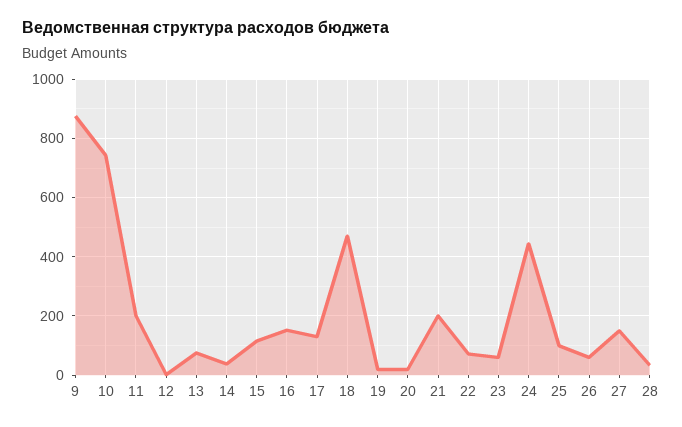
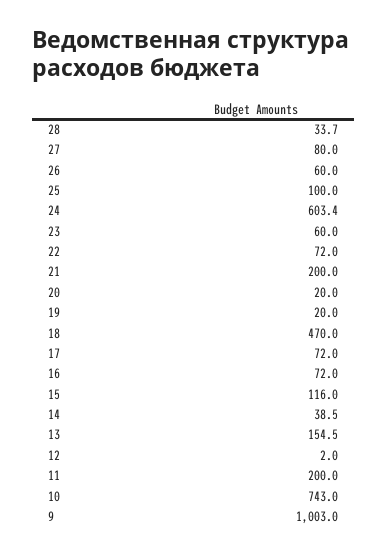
  {
-   "9": 875,
+   "9": 1003,
    "10": 743,
    "11": 200,
    "12": 2,
-   "13": 75,
+   "13": 154.5,
    "14": 38.5,
    "15": 116,
-   "16": 150,
+   "16": 72,
-   "17": 125,
+   "17": 72,
    "18": 470,
    "19": 20,
    "20": 20,
    "21": 200,
    "22": 72,
    "23": 60,
-   "24": 450,
+   "24": 603.4,
    "25": 100,
    "26": 60,
-   "27": 150,
+   "27": 80,
    "28": 33.7
  }

